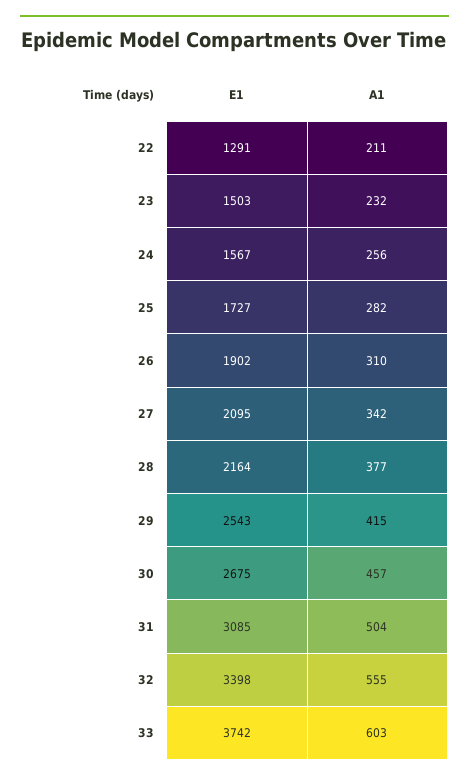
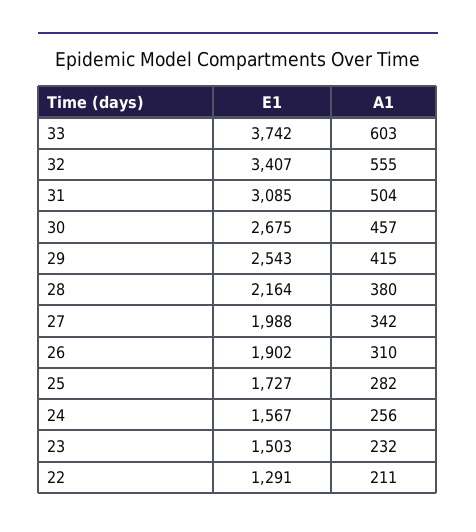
  {
    "E1": {
      "22": 1291,
      "23": 1503,
      "24": 1567,
      "25": 1727,
      "26": 1902,
-     "27": 2095,
+     "27": 1988,
      "28": 2164,
      "29": 2543,
      "30": 2675,
      "31": 3085,
-     "32": 3398,
+     "32": 3407,
      "33": 3742
    },
    "A1": {
      "22": 211,
      "23": 232,
      "24": 256,
      "25": 282,
      "26": 310,
      "27": 342,
-     "28": 377,
+     "28": 380,
      "29": 415,
      "30": 457,
      "31": 504,
      "32": 555,
      "33": 603
    }
  }

